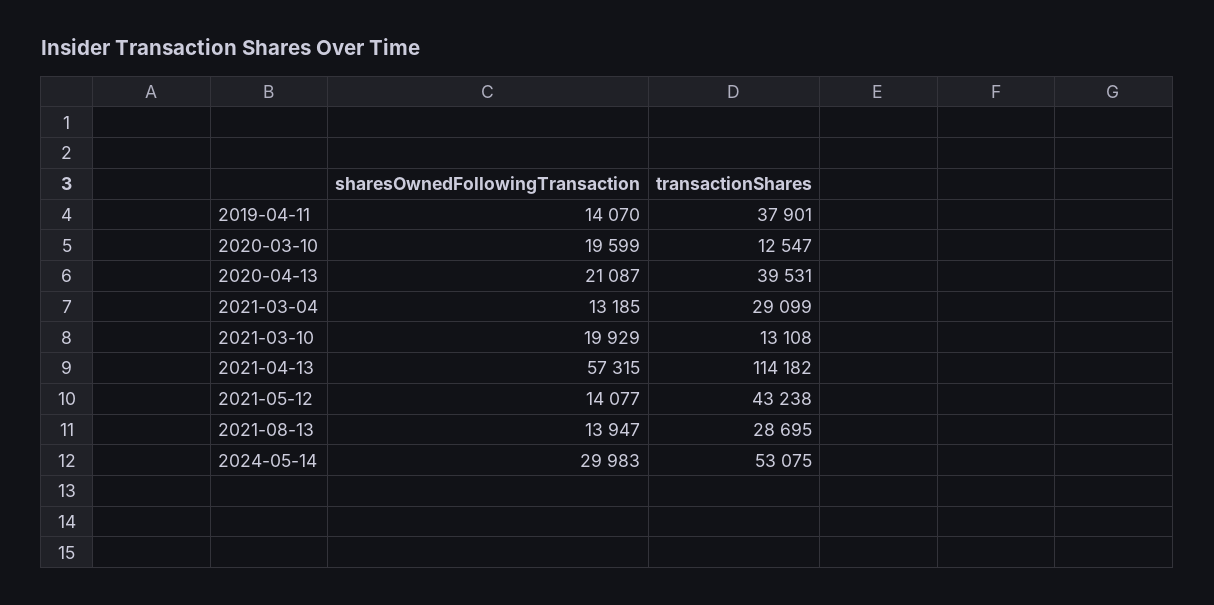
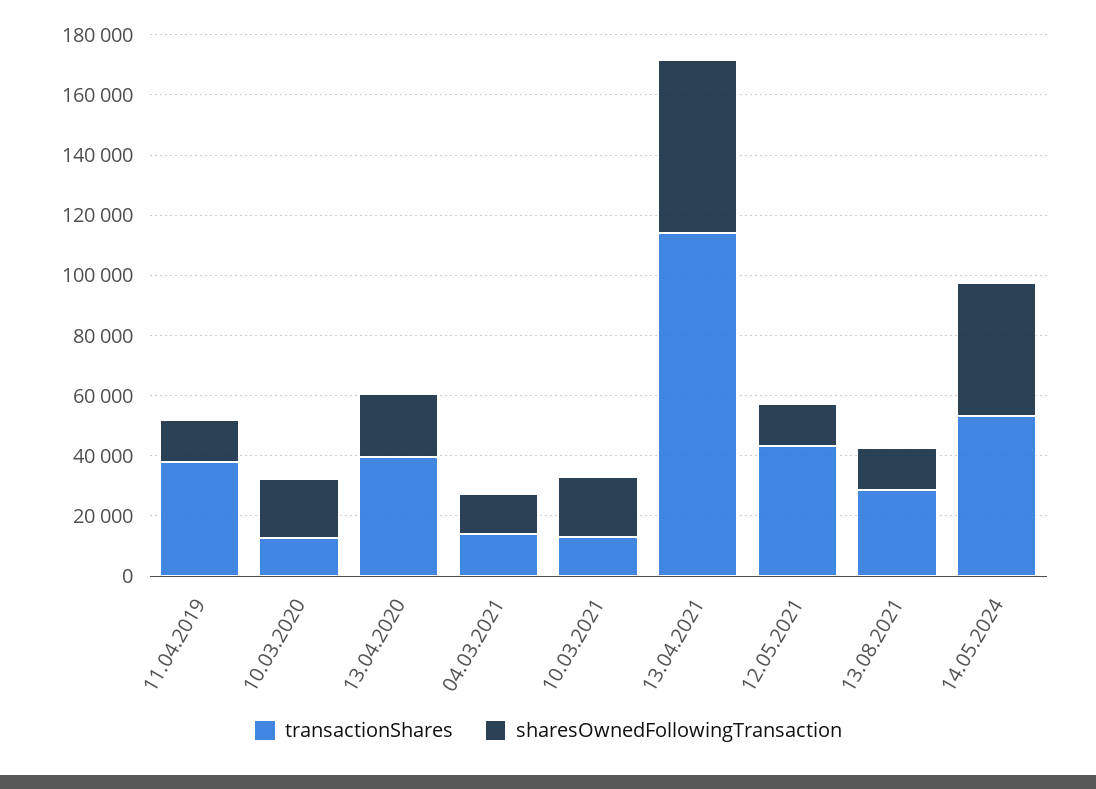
  {
    "sharesOwnedFollowingTransaction": {
      "2019-04-11": 14070,
      "2020-03-10": 19599,
      "2020-04-13": 21087,
      "2021-03-04": 13185,
      "2021-03-10": 19929,
      "2021-04-13": 57315,
      "2021-05-12": 14077,
      "2021-08-13": 13947,
-     "2024-05-14": 29983
+     "2024-05-14": 45000
    },
    "transactionShares": {
      "2019-04-11": 37901,
      "2020-03-10": 12547,
      "2020-04-13": 39531,
-     "2021-03-04": 29099,
+     "2021-03-04": 15000,
      "2021-03-10": 13108,
      "2021-04-13": 114182,
      "2021-05-12": 43238,
      "2021-08-13": 28695,
      "2024-05-14": 53075
    }
  }

